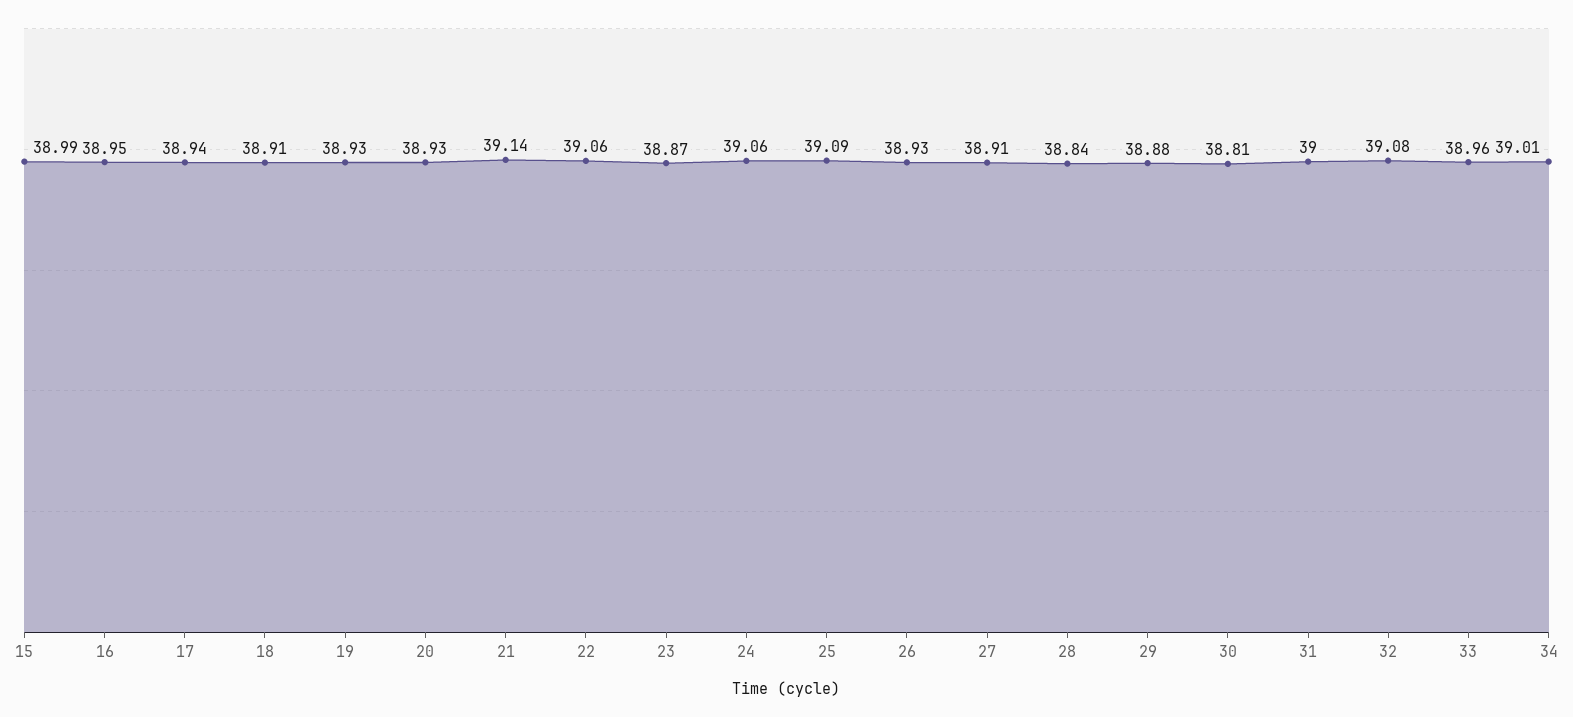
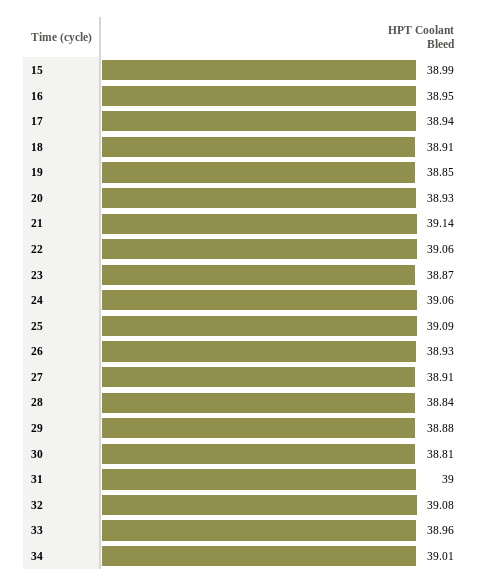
  {
    "15": 38.99,
    "16": 38.95,
    "17": 38.94,
    "18": 38.91,
-   "19": 38.93,
+   "19": 38.85,
    "20": 38.93,
    "21": 39.14,
    "22": 39.06,
    "23": 38.87,
    "24": 39.06,
    "25": 39.09,
    "26": 38.93,
    "27": 38.91,
    "28": 38.84,
    "29": 38.88,
    "30": 38.81,
    "31": 39,
    "32": 39.08,
    "33": 38.96,
    "34": 39.01
  }

